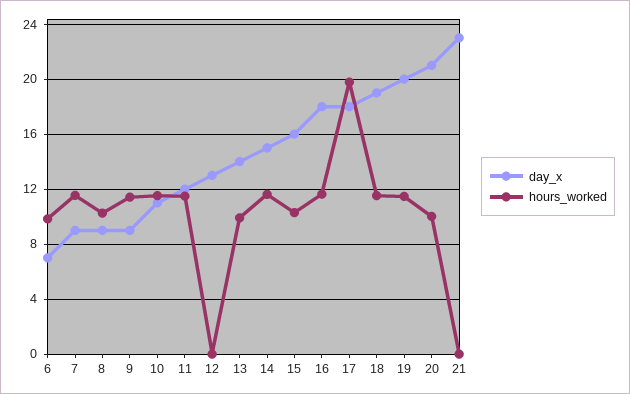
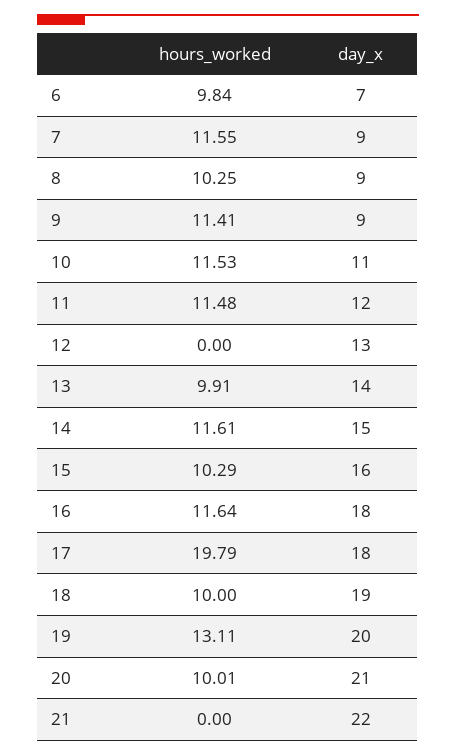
  {
    "day_x": {
      "6": 7,
      "7": 9,
      "8": 9,
      "9": 9,
      "10": 11,
      "11": 12,
      "12": 13,
      "13": 14,
      "14": 15,
      "15": 16,
      "16": 18,
      "17": 18,
      "18": 19,
      "19": 20,
      "20": 21,
-     "21": 23
+     "21": 22
    },
    "hours_worked": {
      "6": 9.84,
      "7": 11.55,
      "8": 10.25,
      "9": 11.41,
      "10": 11.53,
      "11": 11.48,
      "12": 0,
      "13": 9.91,
      "14": 11.61,
      "15": 10.29,
      "16": 11.64,
      "17": 19.79,
-     "18": 11.5,
+     "18": 10,
-     "19": 11.5,
+     "19": 13.11,
      "20": 10.01,
      "21": 0
    }
  }

